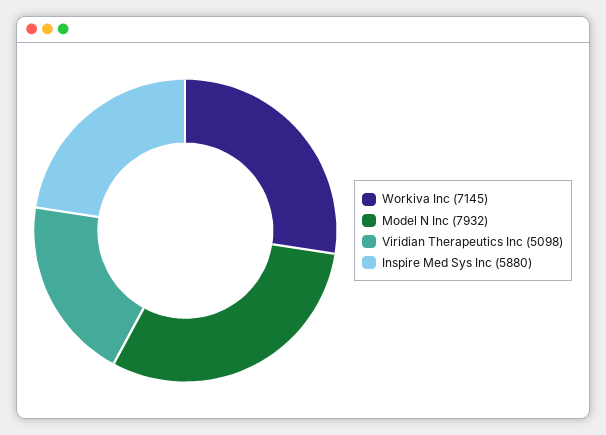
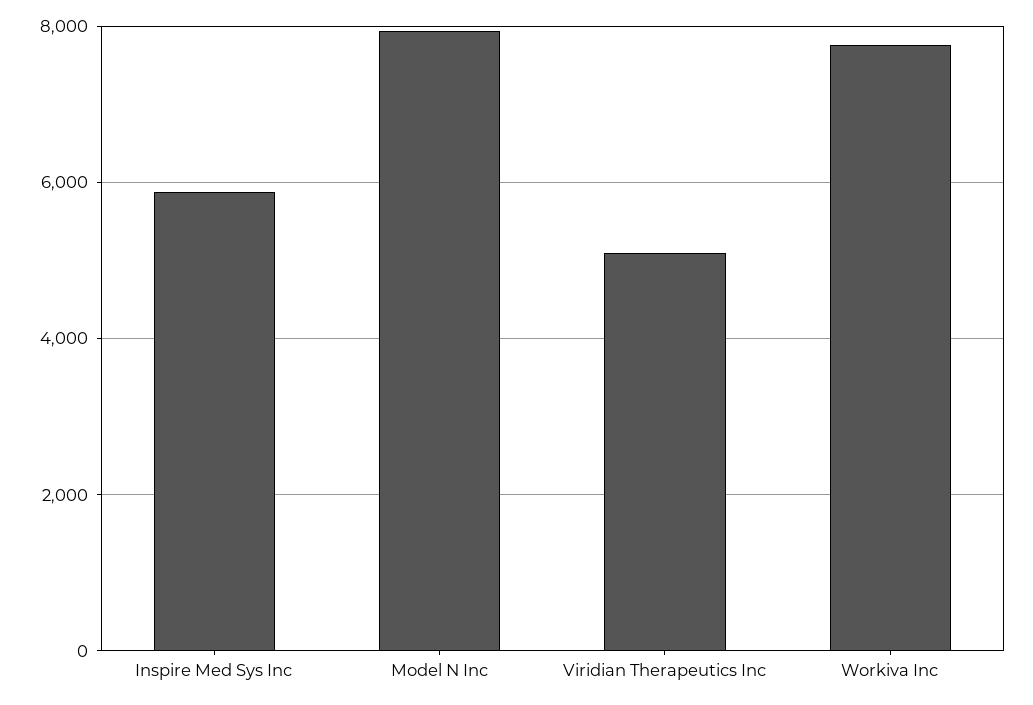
  {
-   "Workiva Inc": 7145,
+   "Workiva Inc": 7800,
    "Model N Inc": 7932,
    "Viridian Therapeutics Inc": 5098,
    "Inspire Med Sys Inc": 5880
  }

